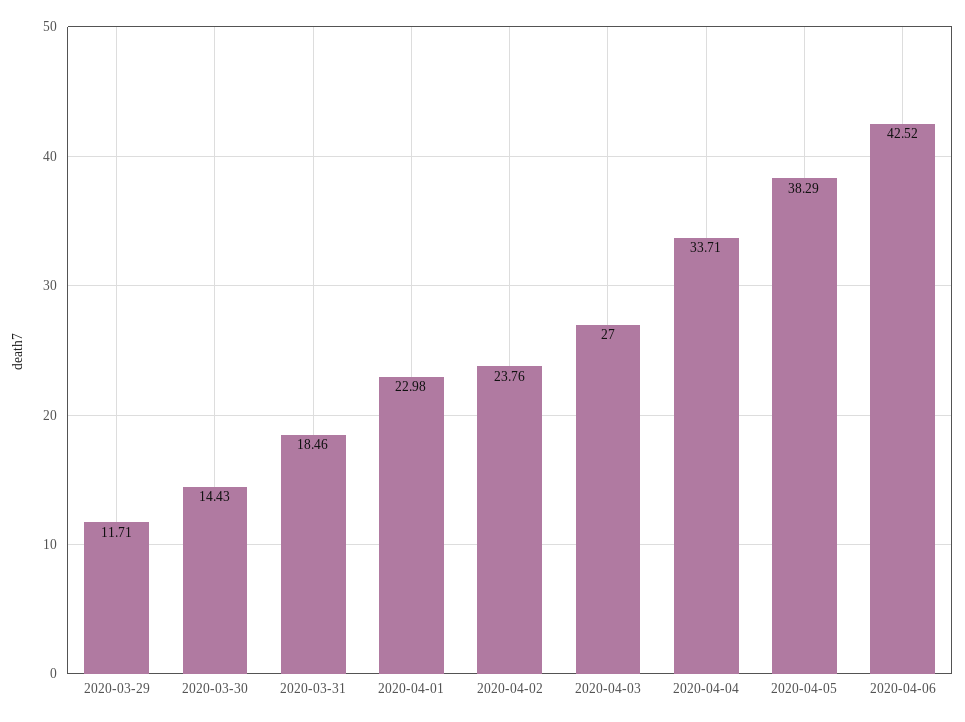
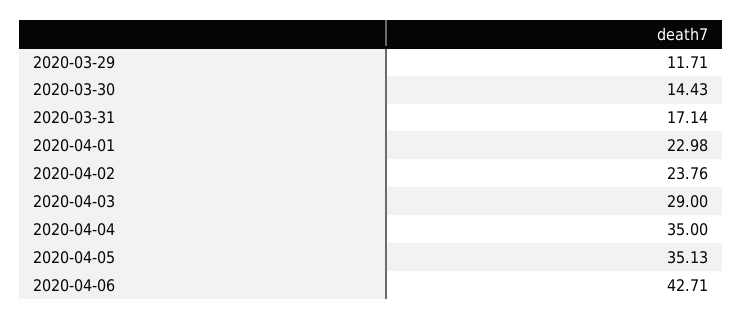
  {
    "2020-03-29": 11.71,
    "2020-03-30": 14.43,
-   "2020-03-31": 18.46,
+   "2020-03-31": 17.14,
    "2020-04-01": 22.98,
    "2020-04-02": 23.76,
-   "2020-04-03": 27,
+   "2020-04-03": 29,
-   "2020-04-04": 33.71,
+   "2020-04-04": 35,
-   "2020-04-05": 38.29,
+   "2020-04-05": 35.13,
-   "2020-04-06": 42.52
+   "2020-04-06": 42.71
  }

